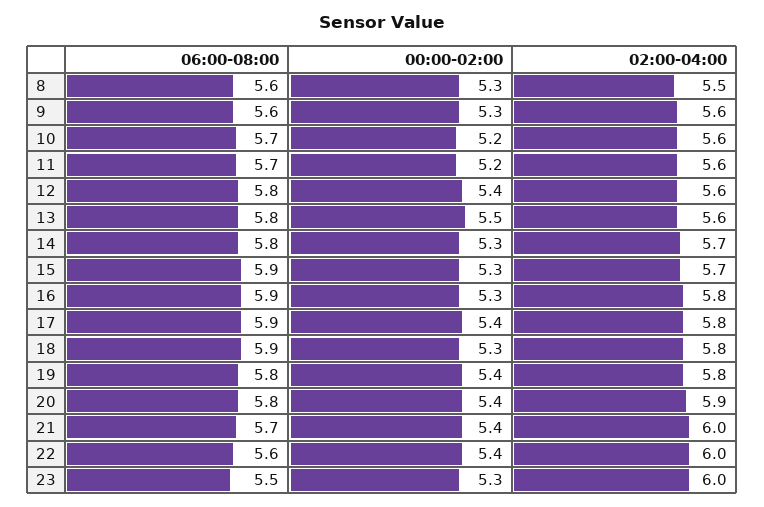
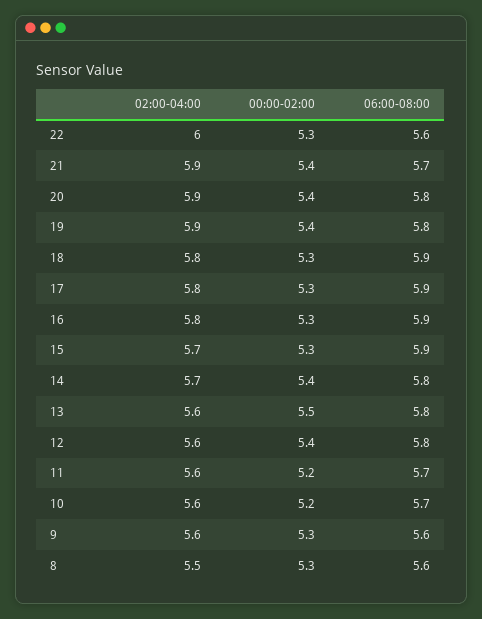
  {
    "06:00-08:00": {
      "8": 5.6,
      "9": 5.6,
      "10": 5.7,
      "11": 5.7,
      "12": 5.8,
      "13": 5.8,
      "14": 5.8,
      "15": 5.9,
      "16": 5.9,
      "17": 5.9,
      "18": 5.9,
      "19": 5.8,
      "20": 5.8,
      "21": 5.7,
-     "22": 5.6,
+     "22": 5.6
-     "23": 5.5
    },
    "00:00-02:00": {
      "8": 5.3,
      "9": 5.3,
      "10": 5.2,
      "11": 5.2,
      "12": 5.4,
      "13": 5.5,
-     "14": 5.3,
+     "14": 5.4,
      "15": 5.3,
      "16": 5.3,
-     "17": 5.4,
+     "17": 5.3,
      "18": 5.3,
      "19": 5.4,
      "20": 5.4,
      "21": 5.4,
-     "22": 5.4,
+     "22": 5.3
-     "23": 5.3
    },
    "02:00-04:00": {
      "8": 5.5,
      "9": 5.6,
      "10": 5.6,
      "11": 5.6,
      "12": 5.6,
      "13": 5.6,
      "14": 5.7,
      "15": 5.7,
      "16": 5.8,
      "17": 5.8,
      "18": 5.8,
-     "19": 5.8,
+     "19": 5.9,
      "20": 5.9,
-     "21": 6,
+     "21": 5.9,
-     "22": 6,
+     "22": 6
-     "23": 6
    }
  }

